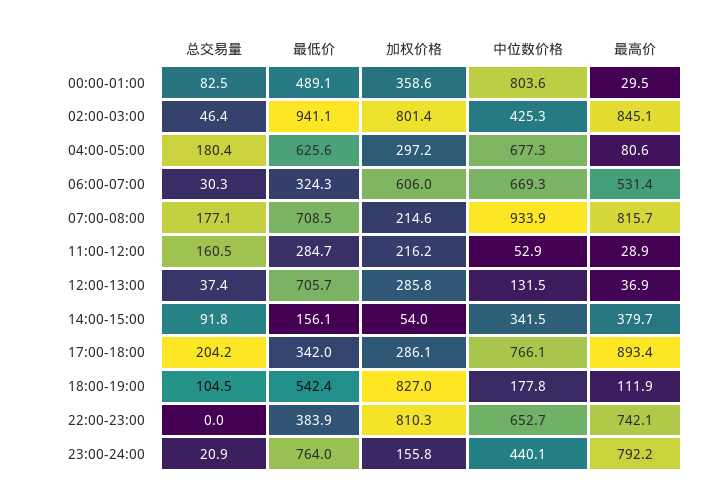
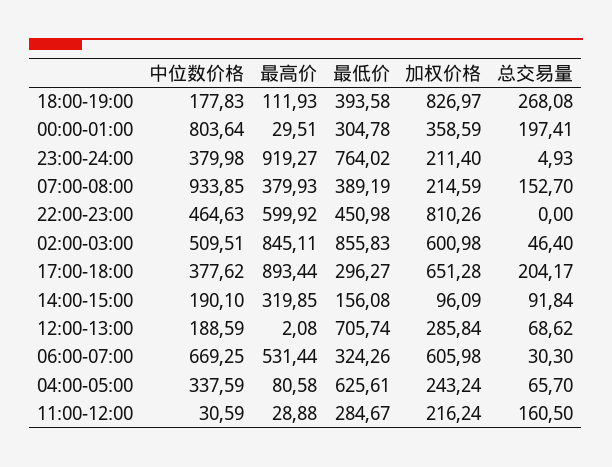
  {
    "总交易量": {
-     "00:00-01:00": 82.5,
+     "00:00-01:00": 197.41,
      "02:00-03:00": 46.4,
-     "04:00-05:00": 180.4,
+     "04:00-05:00": 65.7,
      "06:00-07:00": 30.3,
-     "07:00-08:00": 177.1,
+     "07:00-08:00": 152.7,
      "11:00-12:00": 160.5,
-     "12:00-13:00": 37.4,
+     "12:00-13:00": 68.62,
      "14:00-15:00": 91.84,
      "17:00-18:00": 204.17,
-     "18:00-19:00": 104.5,
+     "18:00-19:00": 268.08,
      "22:00-23:00": 0,
-     "23:00-24:00": 20.9
+     "23:00-24:00": 4.93
    },
    "最低价": {
-     "00:00-01:00": 489.1,
+     "00:00-01:00": 304.78,
-     "02:00-03:00": 941.1,
+     "02:00-03:00": 855.83,
      "04:00-05:00": 625.61,
      "06:00-07:00": 324.26,
-     "07:00-08:00": 708.5,
+     "07:00-08:00": 389.19,
      "11:00-12:00": 284.67,
      "12:00-13:00": 705.74,
      "14:00-15:00": 156.08,
-     "17:00-18:00": 342,
+     "17:00-18:00": 296.27,
-     "18:00-19:00": 542.4,
+     "18:00-19:00": 393.58,
-     "22:00-23:00": 383.9,
+     "22:00-23:00": 450.98,
      "23:00-24:00": 764.02
    },
    "加权价格": {
      "00:00-01:00": 358.59,
-     "02:00-03:00": 801.4,
+     "02:00-03:00": 600.98,
-     "04:00-05:00": 297.2,
+     "04:00-05:00": 243.24,
      "06:00-07:00": 605.98,
      "07:00-08:00": 214.59,
      "11:00-12:00": 216.24,
      "12:00-13:00": 285.84,
-     "14:00-15:00": 54,
+     "14:00-15:00": 96.09,
-     "17:00-18:00": 286.1,
+     "17:00-18:00": 651.28,
      "18:00-19:00": 826.97,
      "22:00-23:00": 810.26,
-     "23:00-24:00": 155.8
+     "23:00-24:00": 211.4
    },
    "中位数价格": {
      "00:00-01:00": 803.64,
-     "02:00-03:00": 425.3,
+     "02:00-03:00": 509.51,
-     "04:00-05:00": 677.3,
+     "04:00-05:00": 337.59,
      "06:00-07:00": 669.25,
      "07:00-08:00": 933.85,
-     "11:00-12:00": 52.9,
+     "11:00-12:00": 30.59,
-     "12:00-13:00": 131.5,
+     "12:00-13:00": 188.59,
-     "14:00-15:00": 341.5,
+     "14:00-15:00": 190.1,
-     "17:00-18:00": 766.1,
+     "17:00-18:00": 377.62,
      "18:00-19:00": 177.83,
-     "22:00-23:00": 652.7,
+     "22:00-23:00": 464.63,
-     "23:00-24:00": 440.1
+     "23:00-24:00": 379.98
    },
    "最高价": {
      "00:00-01:00": 29.51,
      "02:00-03:00": 845.11,
      "04:00-05:00": 80.58,
      "06:00-07:00": 531.44,
-     "07:00-08:00": 815.7,
+     "07:00-08:00": 379.93,
      "11:00-12:00": 28.88,
-     "12:00-13:00": 36.9,
+     "12:00-13:00": 2.08,
-     "14:00-15:00": 379.7,
+     "14:00-15:00": 319.85,
      "17:00-18:00": 893.44,
      "18:00-19:00": 111.93,
-     "22:00-23:00": 742.1,
+     "22:00-23:00": 599.92,
-     "23:00-24:00": 792.2
+     "23:00-24:00": 919.27
    }
  }

